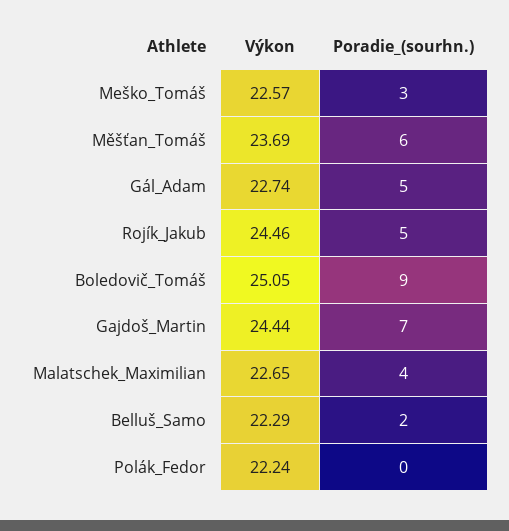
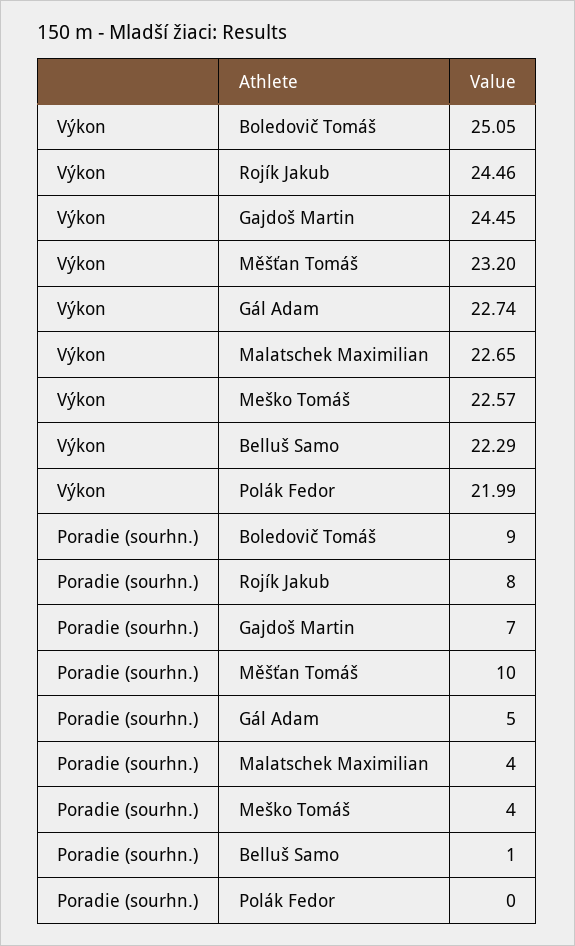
  {
    "Výkon": {
      "Meško_Tomáš": 22.57,
-     "Měšťan_Tomáš": 23.69,
+     "Měšťan_Tomáš": 23.2,
      "Gál_Adam": 22.74,
      "Rojík_Jakub": 24.46,
      "Boledovič_Tomáš": 25.05,
-     "Gajdoš_Martin": 24.44,
+     "Gajdoš_Martin": 24.45,
      "Malatschek_Maximilian": 22.65,
      "Belluš_Samo": 22.29,
-     "Polák_Fedor": 22.24
+     "Polák_Fedor": 21.99
    },
    "Poradie_(sourhn.)": {
-     "Meško_Tomáš": 3,
+     "Meško_Tomáš": 4,
-     "Měšťan_Tomáš": 6,
+     "Měšťan_Tomáš": 10,
      "Gál_Adam": 5,
-     "Rojík_Jakub": 5,
+     "Rojík_Jakub": 8,
      "Boledovič_Tomáš": 9,
      "Gajdoš_Martin": 7,
      "Malatschek_Maximilian": 4,
-     "Belluš_Samo": 2,
+     "Belluš_Samo": 1,
      "Polák_Fedor": 0
    }
  }

